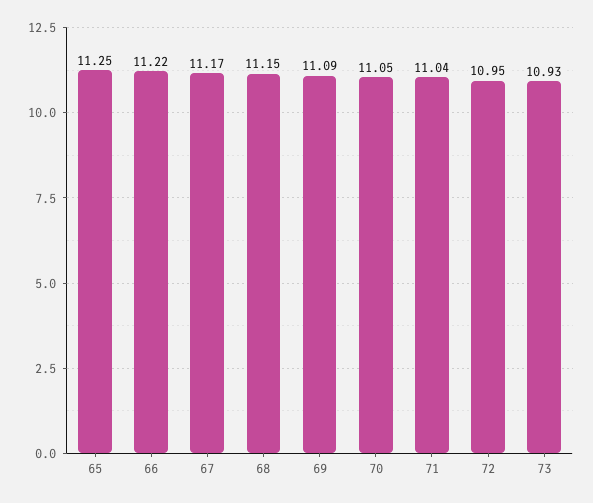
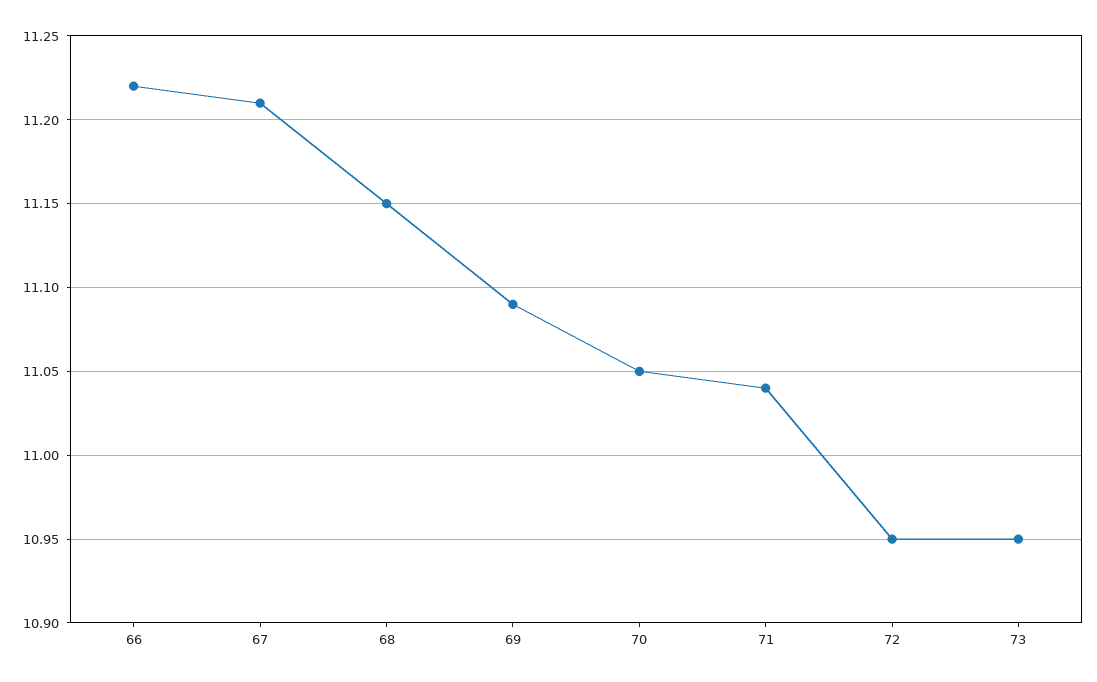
  {
-   "65": 11.25,
    "66": 11.22,
-   "67": 11.17,
+   "67": 11.21,
    "68": 11.15,
    "69": 11.09,
    "70": 11.05,
    "71": 11.04,
    "72": 10.95,
-   "73": 10.93
+   "73": 10.95
  }

